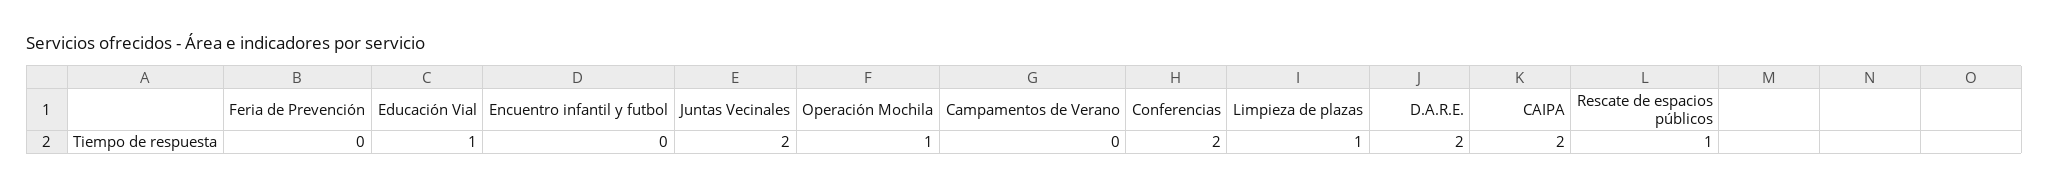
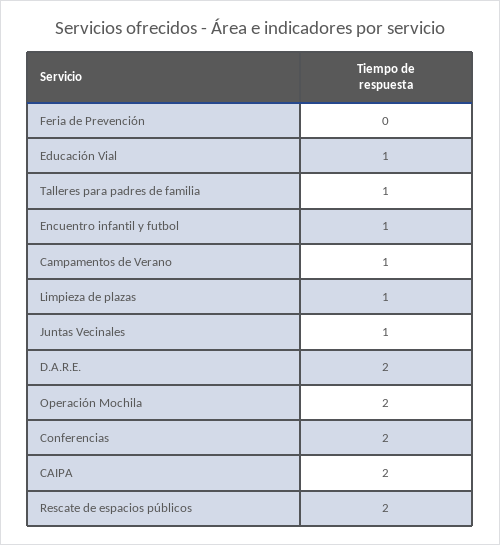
  {
    "Feria de Prevención": 0,
    "Educación Vial": 1,
-   "Encuentro infantil y futbol": 0,
+   "Encuentro infantil y futbol": 1,
-   "Juntas Vecinales": 2,
+   "Juntas Vecinales": 1,
-   "Operación Mochila": 1,
+   "Operación Mochila": 2,
-   "Campamentos de Verano": 0,
+   "Campamentos de Verano": 1,
    "Conferencias": 2,
    "Limpieza de plazas": 1,
    "D.A.R.E.": 2,
    "CAIPA": 2,
-   "Rescate de espacios públicos": 1
+   "Rescate de espacios públicos": 2,
+   "Talleres para padres de familia": 1
  }

